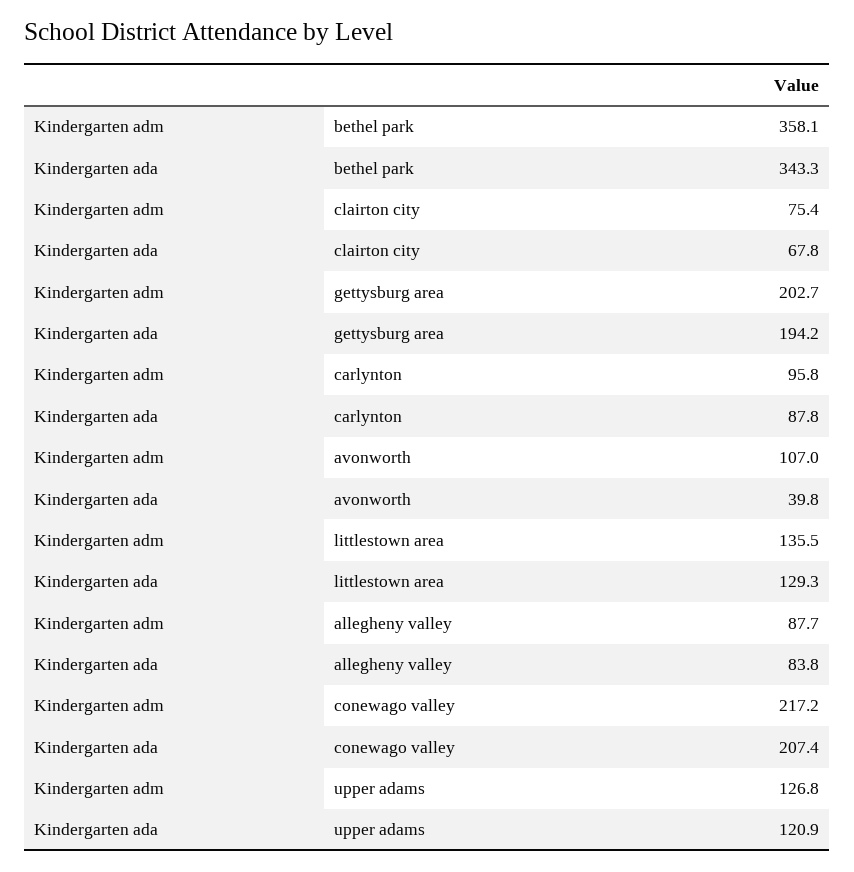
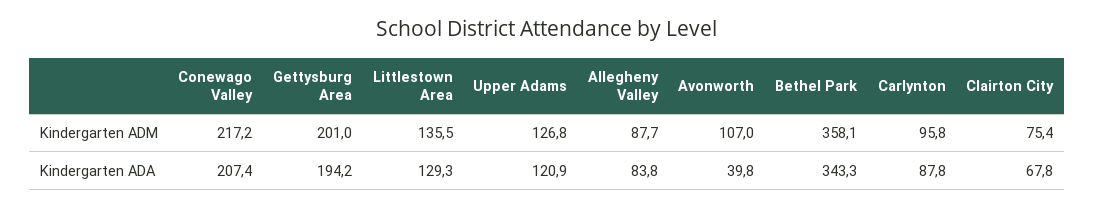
  {
    "Kindergarten adm": {
      "bethel park": 358.1,
      "clairton city": 75.4,
-     "gettysburg area": 202.7,
+     "gettysburg area": 201,
      "carlynton": 95.8,
      "avonworth": 107,
      "littlestown area": 135.5,
      "allegheny valley": 87.7,
      "conewago valley": 217.2,
      "upper adams": 126.8
    },
    "Kindergarten ada": {
      "bethel park": 343.3,
      "clairton city": 67.8,
      "gettysburg area": 194.2,
      "carlynton": 87.8,
      "avonworth": 39.8,
      "littlestown area": 129.3,
      "allegheny valley": 83.8,
      "conewago valley": 207.4,
      "upper adams": 120.9
    }
  }

